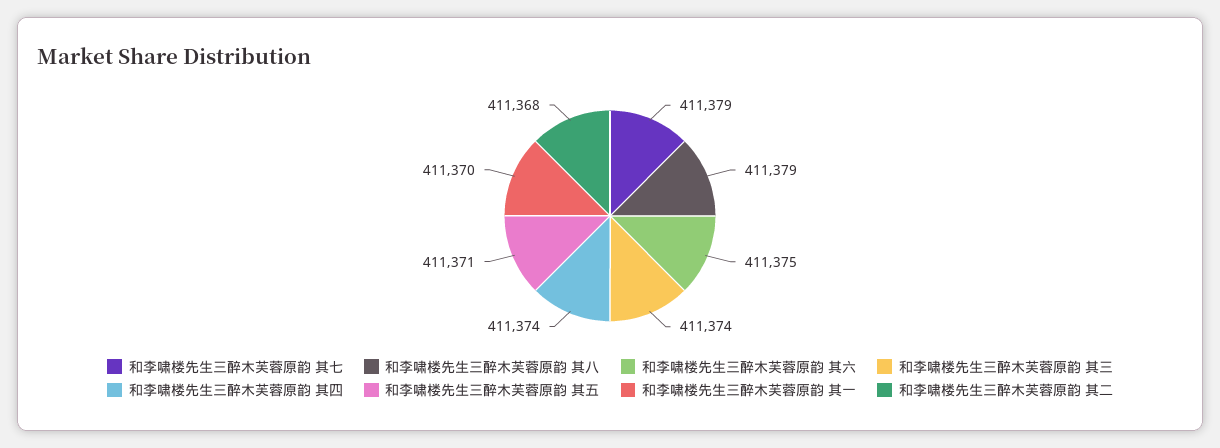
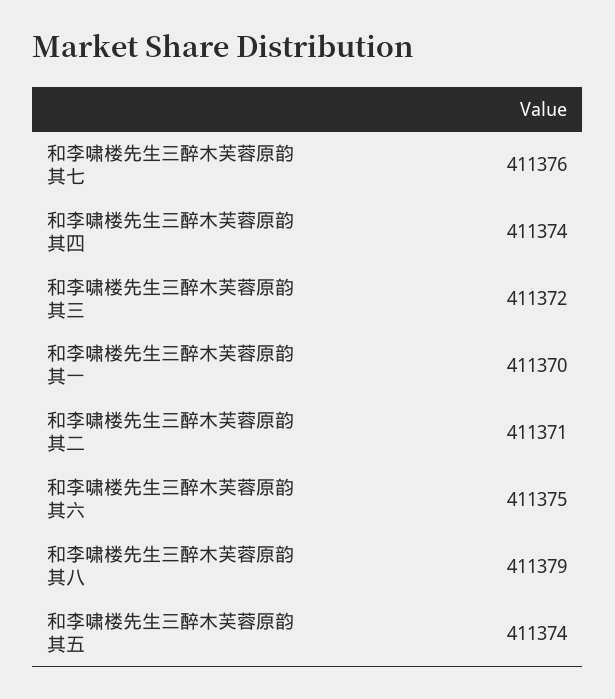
  {
-   "和李啸楼先生三醉木芙蓉原韵 其七": 411379,
+   "和李啸楼先生三醉木芙蓉原韵 其七": 411376,
    "和李啸楼先生三醉木芙蓉原韵 其八": 411379,
    "和李啸楼先生三醉木芙蓉原韵 其六": 411375,
-   "和李啸楼先生三醉木芙蓉原韵 其三": 411374,
+   "和李啸楼先生三醉木芙蓉原韵 其三": 411372,
    "和李啸楼先生三醉木芙蓉原韵 其四": 411374,
-   "和李啸楼先生三醉木芙蓉原韵 其五": 411371,
+   "和李啸楼先生三醉木芙蓉原韵 其五": 411374,
    "和李啸楼先生三醉木芙蓉原韵 其一": 411370,
-   "和李啸楼先生三醉木芙蓉原韵 其二": 411368
+   "和李啸楼先生三醉木芙蓉原韵 其二": 411371
  }

